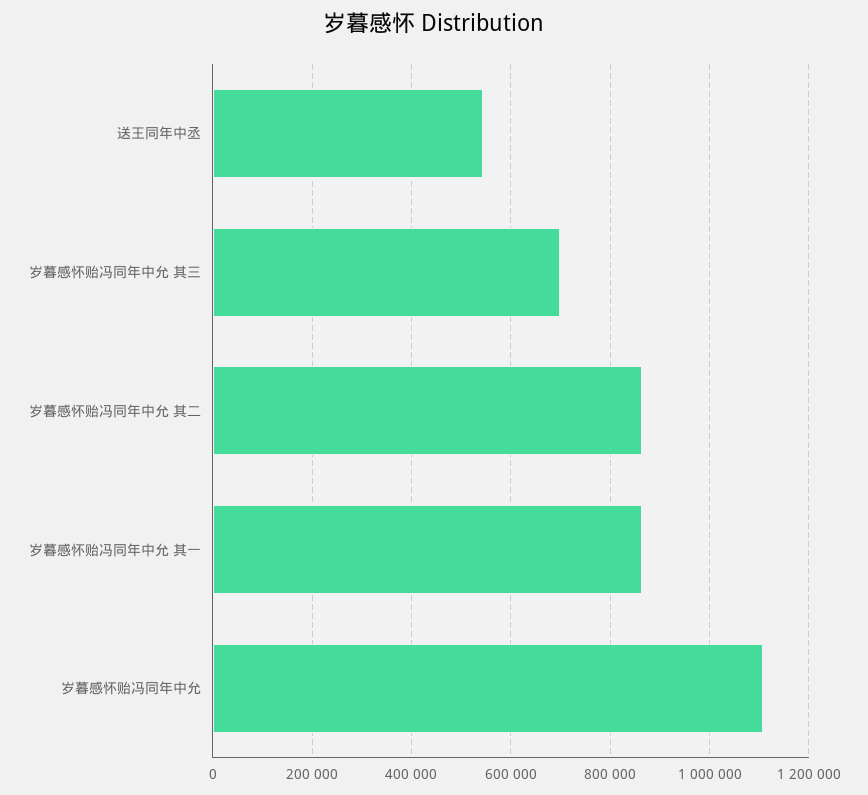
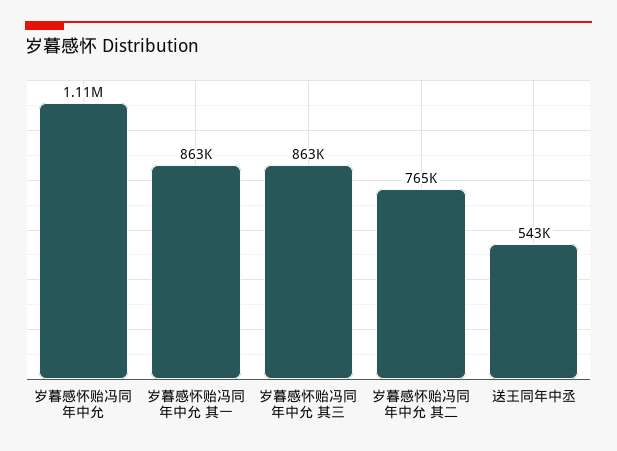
  {
    "送王同年中丞": 543000,
-   "岁暮感怀贻冯同年中允 其三": 700000,
+   "岁暮感怀贻冯同年中允 其三": 863000,
-   "岁暮感怀贻冯同年中允 其二": 860000,
+   "岁暮感怀贻冯同年中允 其二": 765000,
    "岁暮感怀贻冯同年中允 其一": 863000,
    "岁暮感怀贻冯同年中允": 1110000
  }

